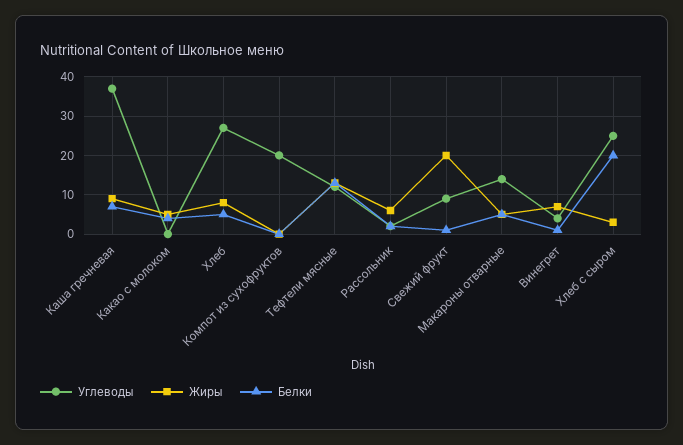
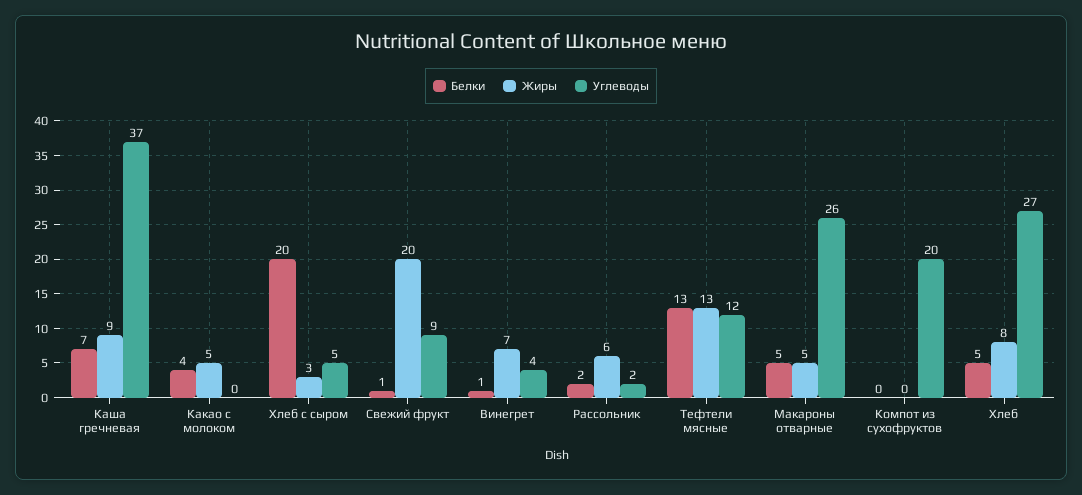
  {
    "Углеводы": {
      "Каша гречневая": 37,
      "Какао с молоком": 0,
      "Хлеб": 27,
      "Компот из сухофруктов": 20,
      "Тефтели мясные": 12,
      "Рассольник": 2,
      "Свежий фрукт": 9,
-     "Макароны отварные": 15,
+     "Макароны отварные": 26,
      "Винегрет": 4,
-     "Хлеб с сыром": 25
+     "Хлеб с сыром": 5
    },
    "Жиры": {
      "Каша гречневая": 9,
      "Какао с молоком": 5,
      "Хлеб": 8,
      "Компот из сухофруктов": 0,
      "Тефтели мясные": 13,
      "Рассольник": 6,
      "Свежий фрукт": 20,
      "Макароны отварные": 5,
      "Винегрет": 7,
      "Хлеб с сыром": 3
    },
    "Белки": {
      "Каша гречневая": 7,
      "Какао с молоком": 4,
      "Хлеб": 5,
      "Компот из сухофруктов": 0,
      "Тефтели мясные": 13,
      "Рассольник": 2,
      "Свежий фрукт": 1,
      "Макароны отварные": 5,
      "Винегрет": 1,
      "Хлеб с сыром": 20
    }
  }

